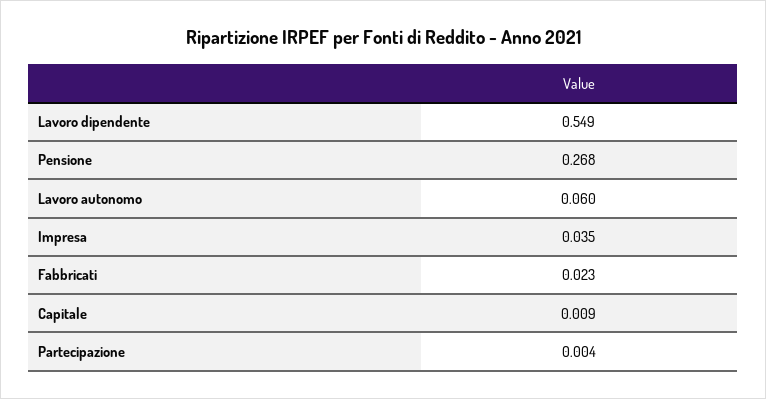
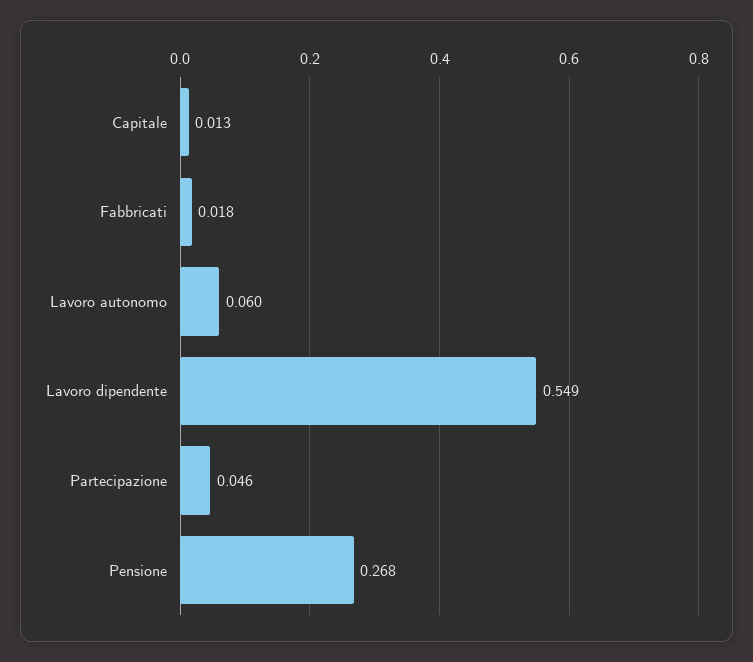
  {
    "Lavoro dipendente": 0.549,
    "Pensione": 0.268,
    "Lavoro autonomo": 0.06,
-   "Impresa": 0.035,
-   "Fabbricati": 0.023,
+   "Fabbricati": 0.018,
-   "Capitale": 0.009,
+   "Capitale": 0.013,
-   "Partecipazione": 0.004
+   "Partecipazione": 0.046
  }

